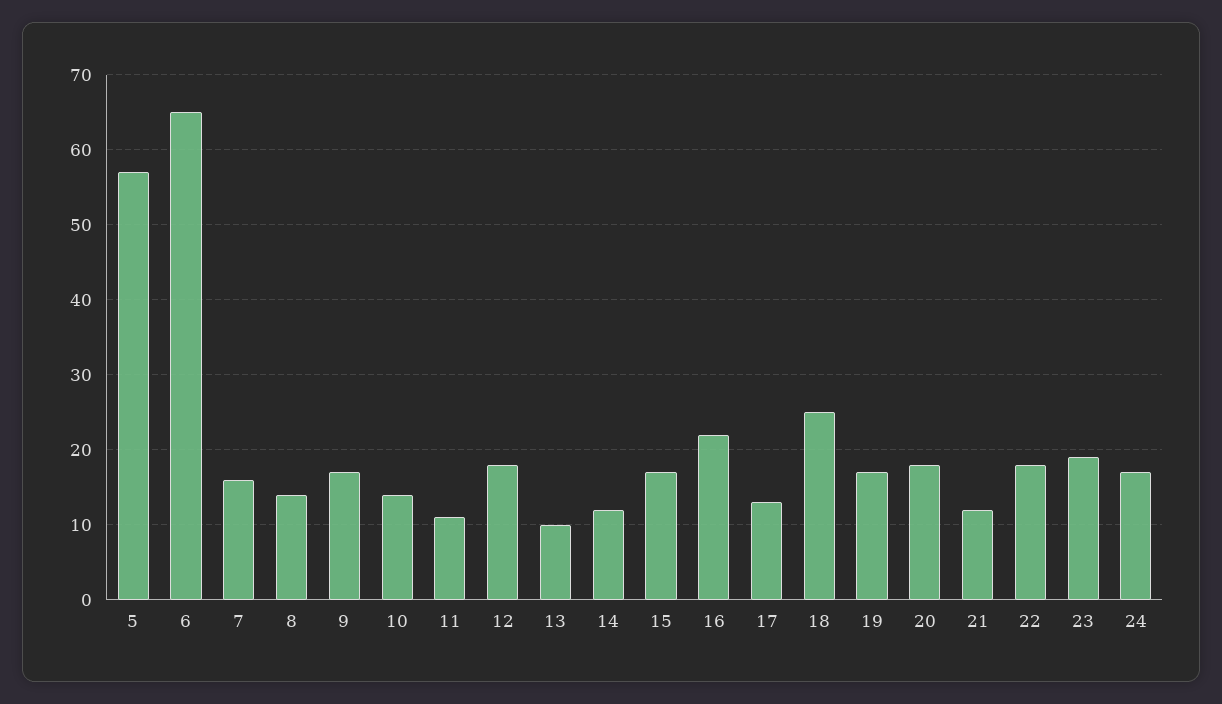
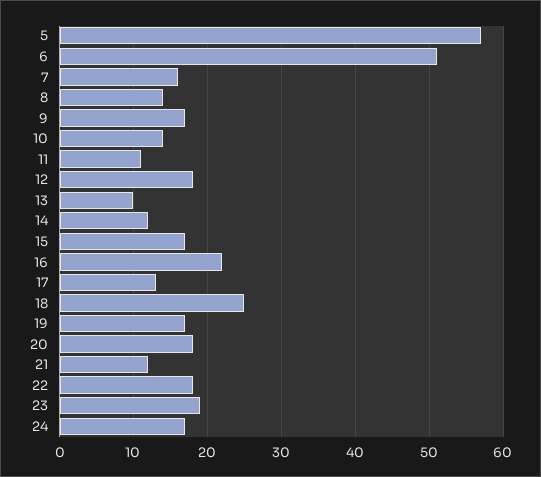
  {
    "5": 57,
-   "6": 65,
+   "6": 51,
    "7": 16,
    "8": 14,
    "9": 17,
    "10": 14,
    "11": 11,
    "12": 18,
    "13": 10,
    "14": 12,
    "15": 17,
    "16": 22,
    "17": 13,
    "18": 25,
    "19": 17,
    "20": 18,
    "21": 12,
    "22": 18,
    "23": 19,
    "24": 17
  }

